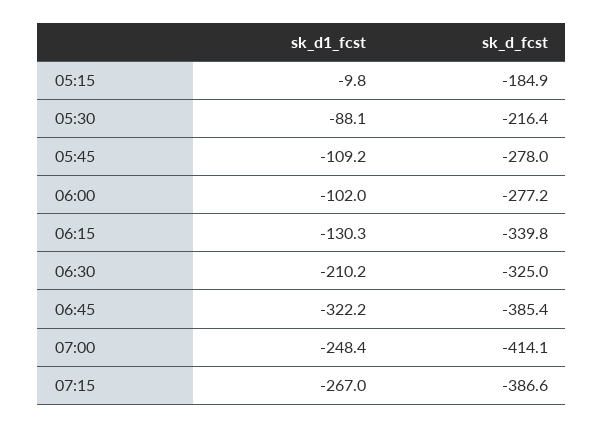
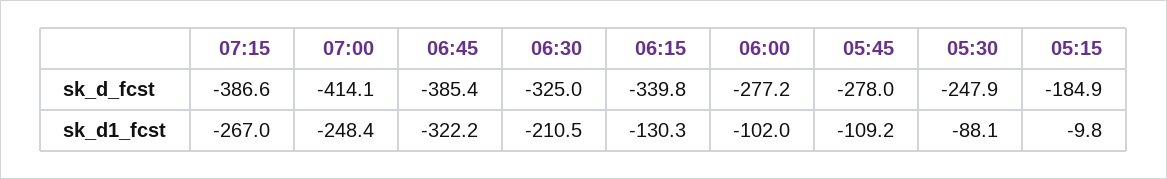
  {
    "sk_d1_fcst": {
      "05:15": -9.8,
      "05:30": -88.1,
      "05:45": -109.2,
      "06:00": -102,
      "06:15": -130.3,
-     "06:30": -210.2,
+     "06:30": -210.5,
      "06:45": -322.2,
      "07:00": -248.4,
      "07:15": -267
    },
    "sk_d_fcst": {
      "05:15": -184.9,
-     "05:30": -216.4,
+     "05:30": -247.9,
      "05:45": -278,
      "06:00": -277.2,
      "06:15": -339.8,
      "06:30": -325,
      "06:45": -385.4,
      "07:00": -414.1,
      "07:15": -386.6
    }
  }

